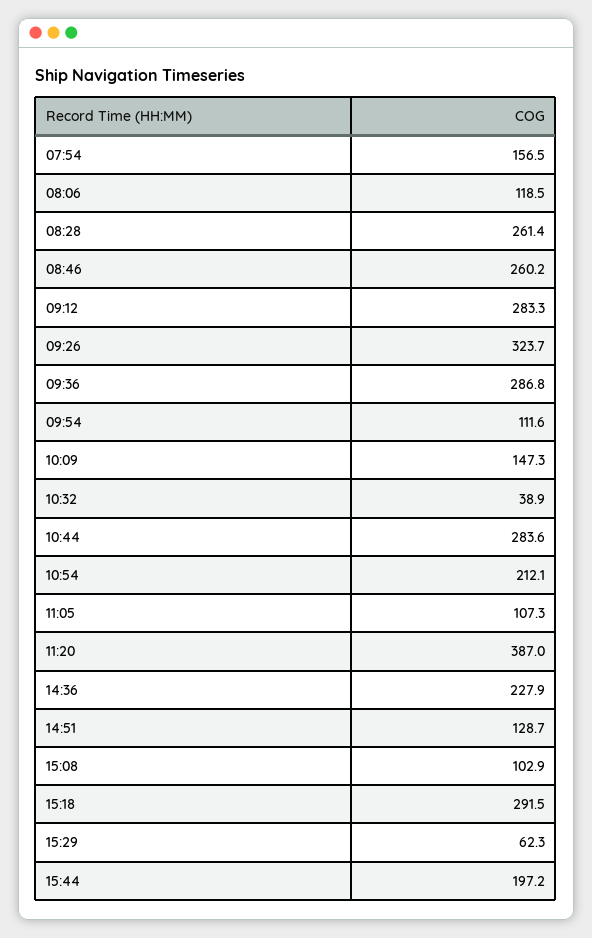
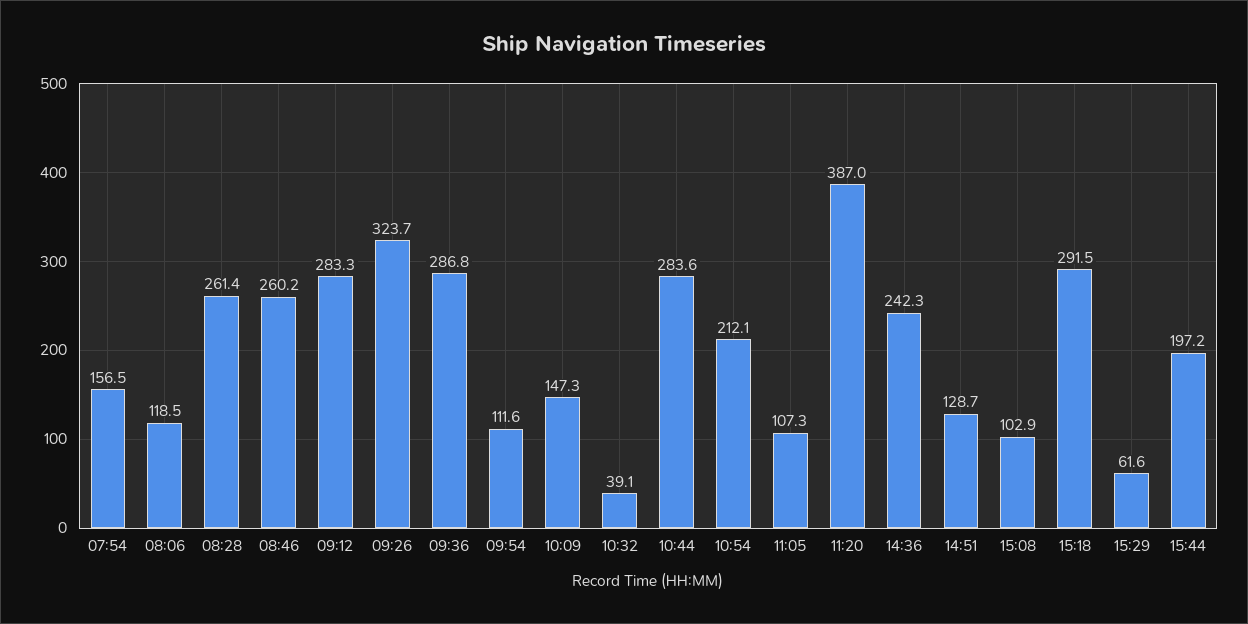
  {
    "07:54": 156.5,
    "08:06": 118.5,
    "08:28": 261.4,
    "08:46": 260.2,
    "09:12": 283.3,
    "09:26": 323.7,
    "09:36": 286.8,
    "09:54": 111.6,
    "10:09": 147.3,
-   "10:32": 38.9,
+   "10:32": 39.1,
    "10:44": 283.6,
    "10:54": 212.1,
    "11:05": 107.3,
    "11:20": 387,
-   "14:36": 227.9,
+   "14:36": 242.3,
    "14:51": 128.7,
    "15:08": 102.9,
    "15:18": 291.5,
-   "15:29": 62.3,
+   "15:29": 61.6,
    "15:44": 197.2
  }

